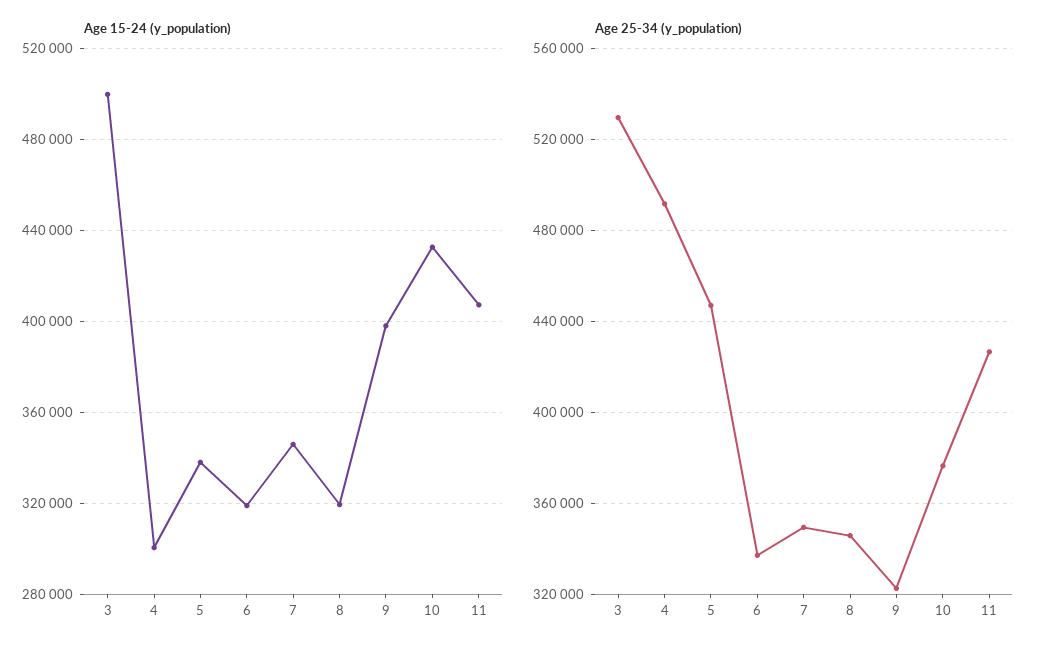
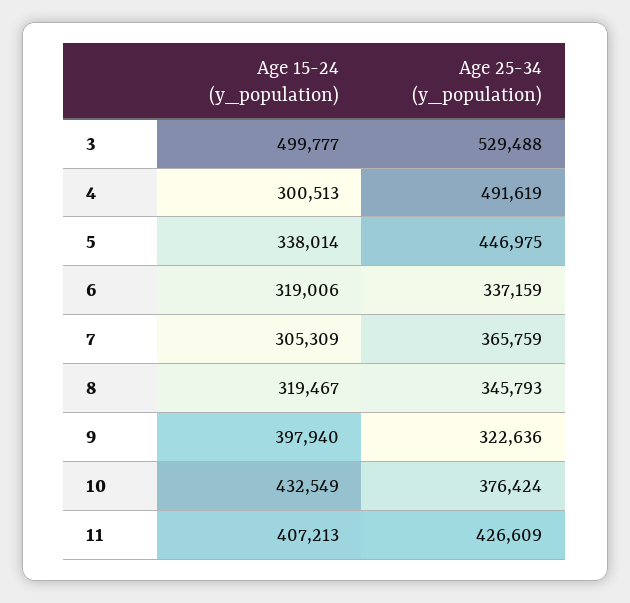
  {
    "Age 15-24 (y_population)": {
      "3": 499777,
      "4": 300513,
      "5": 338014,
      "6": 319006,
-     "7": 345000,
+     "7": 305309,
      "8": 319467,
      "9": 397940,
      "10": 432549,
      "11": 407213
    },
    "Age 25-34 (y_population)": {
      "3": 529488,
      "4": 491619,
      "5": 446975,
      "6": 337159,
-     "7": 350000,
+     "7": 365759,
      "8": 345793,
      "9": 322636,
      "10": 376424,
      "11": 426609
    }
  }

